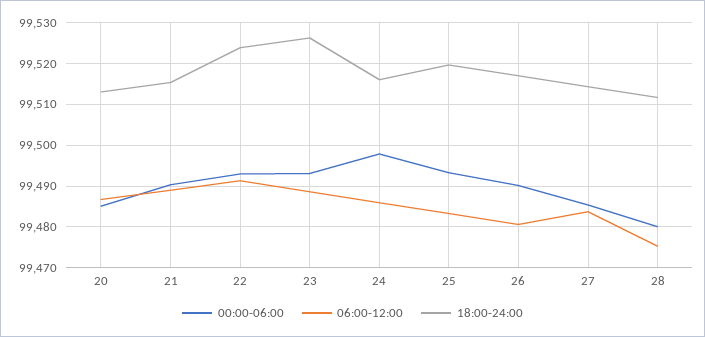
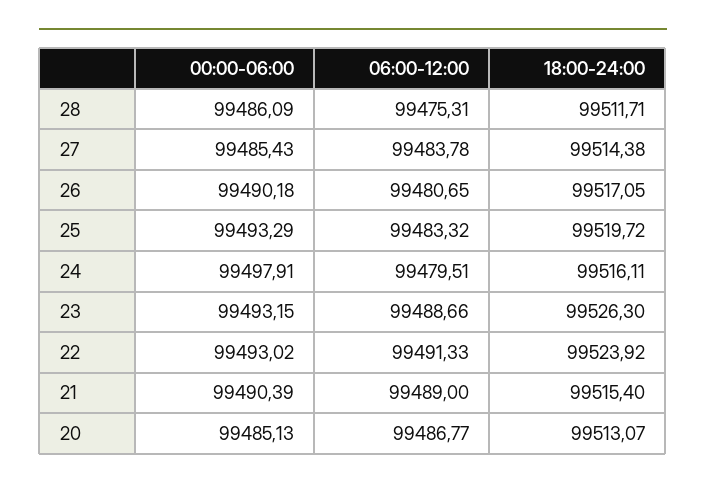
  {
    "00:00-06:00": {
      "20": 99485.13,
      "21": 99490.39,
      "22": 99493.02,
      "23": 99493.15,
      "24": 99497.91,
      "25": 99493.29,
      "26": 99490.18,
      "27": 99485.43,
-     "28": 99480
+     "28": 99486.09
    },
    "06:00-12:00": {
      "20": 99486.77,
      "21": 99489,
      "22": 99491.33,
      "23": 99488.66,
-     "24": 99486,
+     "24": 99479.51,
      "25": 99483.32,
      "26": 99480.65,
      "27": 99483.78,
      "28": 99475.31
    },
    "18:00-24:00": {
      "20": 99513.07,
      "21": 99515.4,
      "22": 99523.92,
      "23": 99526.3,
      "24": 99516.11,
      "25": 99519.72,
      "26": 99517.05,
      "27": 99514.38,
      "28": 99511.71
    }
  }

